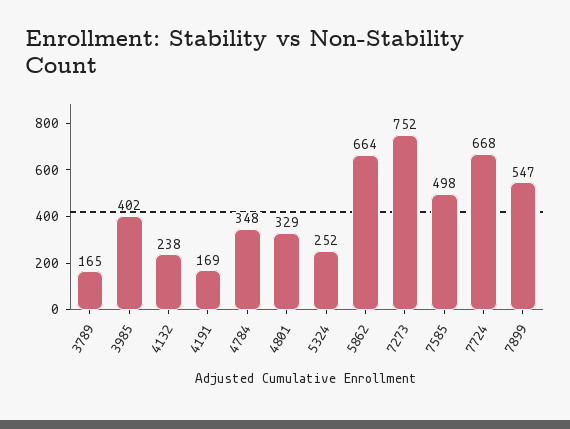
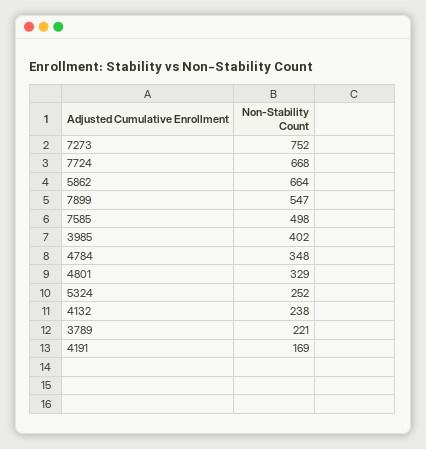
  {
-   "3789": 165,
+   "3789": 221,
    "3985": 402,
    "4132": 238,
    "4191": 169,
    "4784": 348,
    "4801": 329,
    "5324": 252,
    "5862": 664,
    "7273": 752,
    "7585": 498,
    "7724": 668,
    "7899": 547
  }

